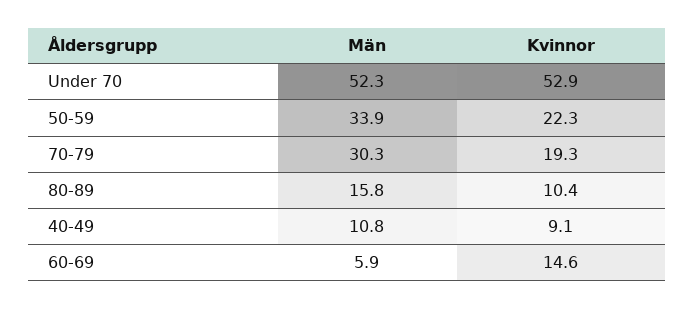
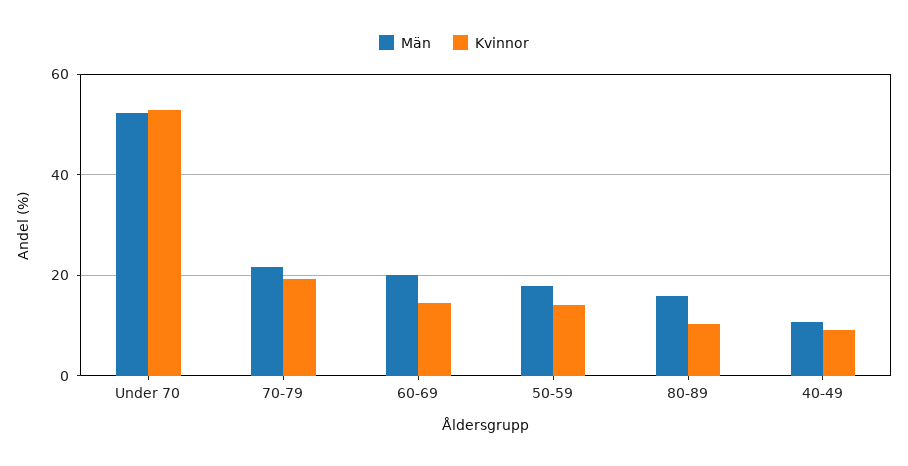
  {
    "Män": {
      "Under 70": 52.3,
-     "50-59": 33.9,
+     "50-59": 18,
-     "70-79": 30.3,
+     "70-79": 22,
      "80-89": 15.8,
      "40-49": 10.8,
-     "60-69": 5.9
+     "60-69": 20
    },
    "Kvinnor": {
      "Under 70": 52.9,
-     "50-59": 22.3,
+     "50-59": 14,
      "70-79": 19.3,
      "80-89": 10.4,
      "40-49": 9.1,
      "60-69": 14.6
    }
  }

